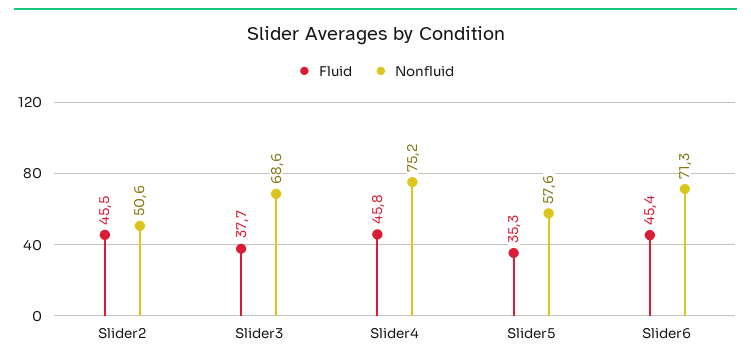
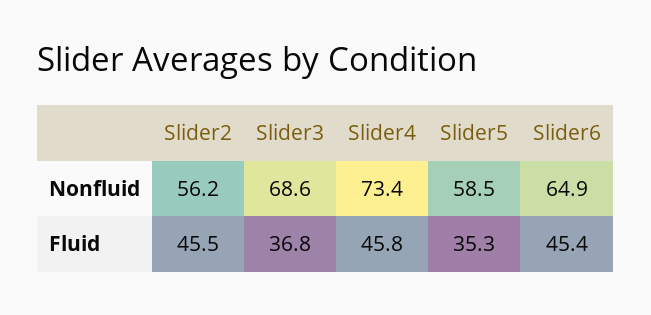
  {
    "Fluid": {
      "Slider2": 45.5,
-     "Slider3": 37.7,
+     "Slider3": 36.8,
      "Slider4": 45.8,
      "Slider5": 35.3,
      "Slider6": 45.4
    },
    "Nonfluid": {
-     "Slider2": 50.6,
+     "Slider2": 56.2,
      "Slider3": 68.6,
-     "Slider4": 75.2,
+     "Slider4": 73.4,
-     "Slider5": 57.6,
+     "Slider5": 58.5,
-     "Slider6": 71.3
+     "Slider6": 64.9
    }
  }

